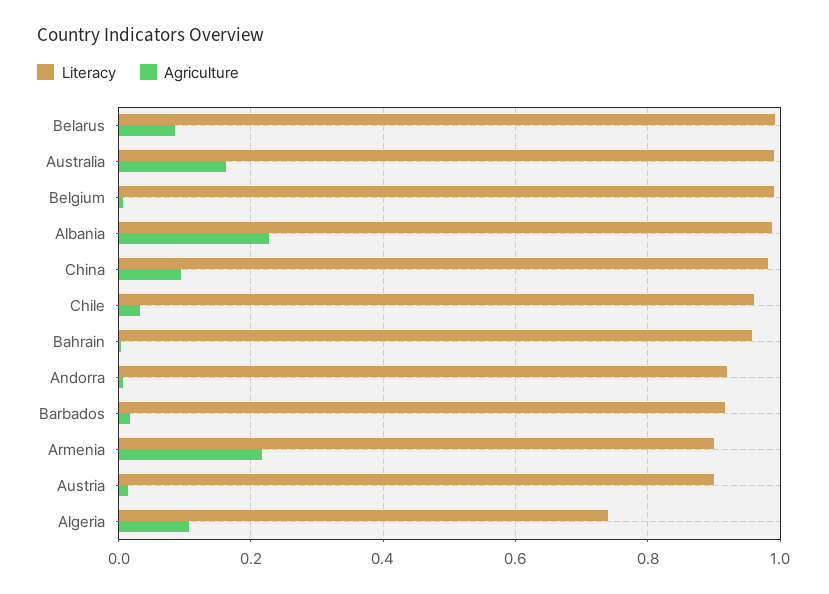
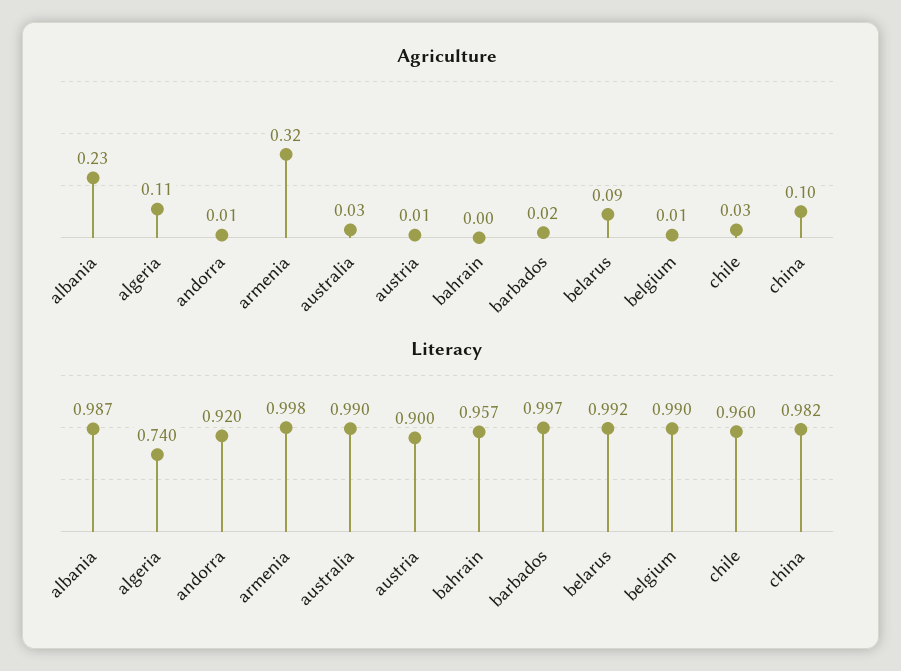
  {
    "Literacy": {
      "Belarus": 0.992,
      "Australia": 0.99,
      "Belgium": 0.99,
      "Albania": 0.987,
      "China": 0.982,
      "Chile": 0.96,
      "Bahrain": 0.957,
      "Andorra": 0.92,
-     "Barbados": 0.92,
+     "Barbados": 0.997,
-     "Armenia": 0.9,
+     "Armenia": 0.998,
      "Austria": 0.9,
      "Algeria": 0.74
    },
    "Agriculture": {
      "Belarus": 0.09,
-     "Australia": 0.16,
+     "Australia": 0.03,
      "Belgium": 0.01,
      "Albania": 0.23,
      "China": 0.1,
      "Chile": 0.03,
      "Bahrain": 0,
      "Andorra": 0.01,
      "Barbados": 0.02,
-     "Armenia": 0.22,
+     "Armenia": 0.32,
      "Austria": 0.01,
      "Algeria": 0.11
    }
  }

